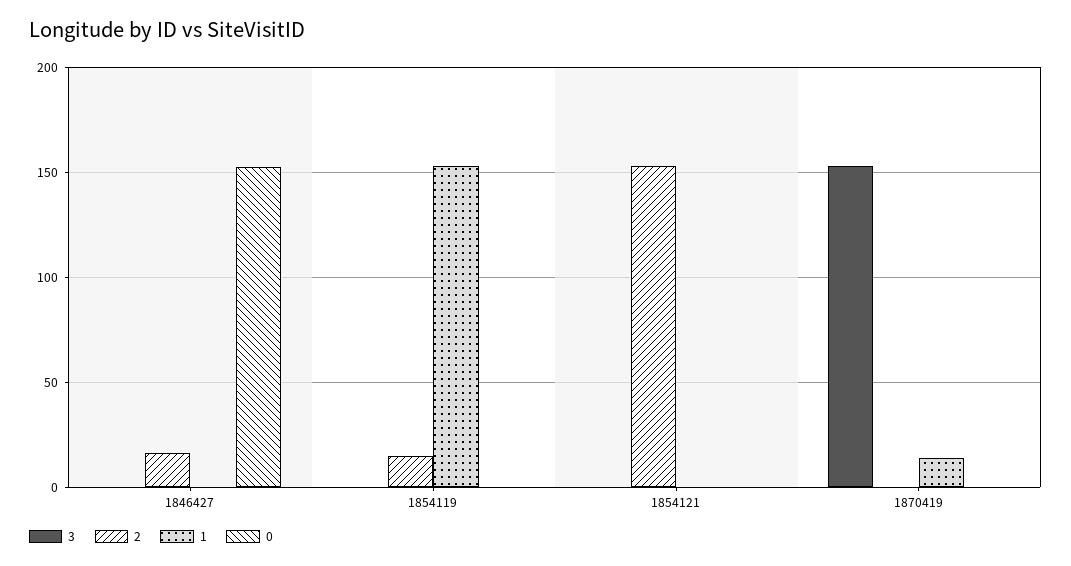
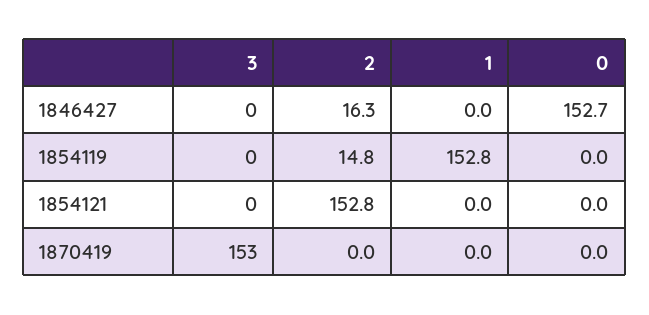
  {
    "3": {
      "1846427": 0,
      "1854119": 0,
      "1854121": 0,
      "1870419": 153
    },
    "2": {
      "1846427": 16.3,
      "1854119": 14.8,
      "1854121": 152.8,
      "1870419": 0
    },
    "1": {
      "1846427": 0,
      "1854119": 152.8,
      "1854121": 0,
-     "1870419": 15
+     "1870419": 0
    },
    "0": {
      "1846427": 152.7,
      "1854119": 0,
      "1854121": 0,
      "1870419": 0
    }
  }

